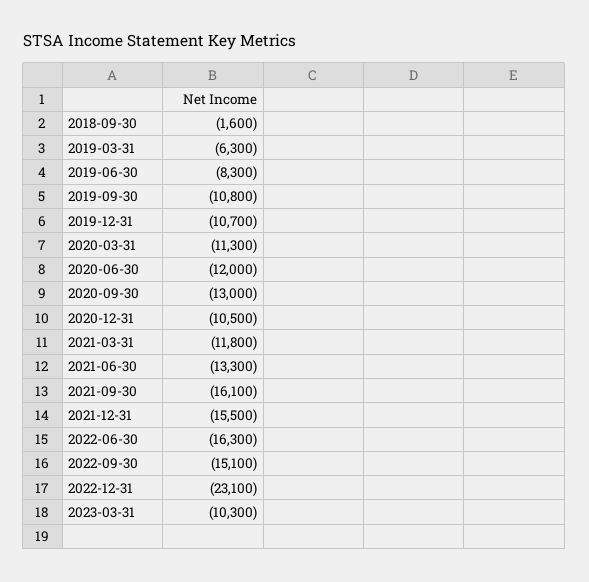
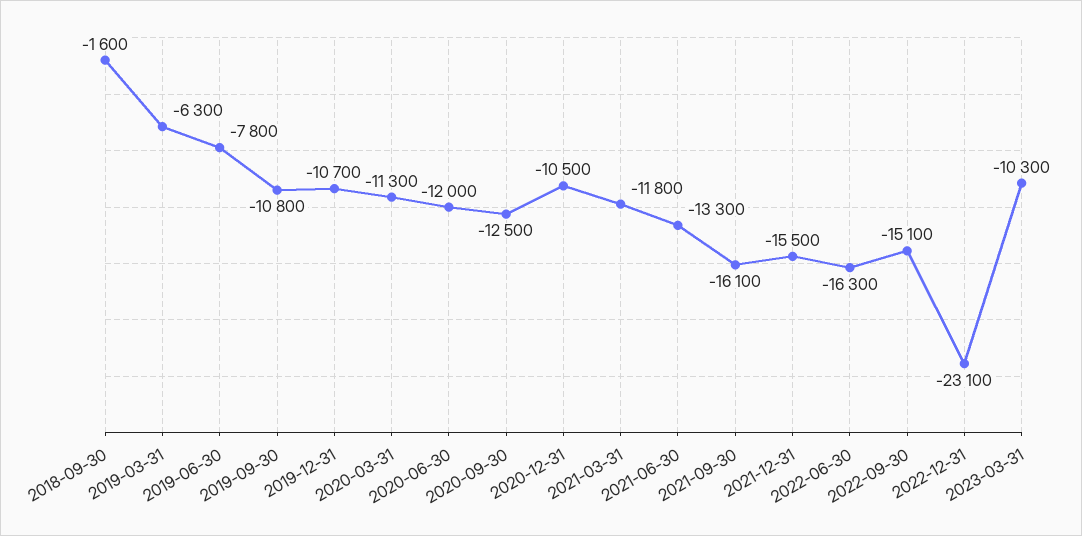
  {
    "2018-09-30": -1600,
    "2019-03-31": -6300,
-   "2019-06-30": -8300,
+   "2019-06-30": -7800,
    "2019-09-30": -10800,
    "2019-12-31": -10700,
    "2020-03-31": -11300,
    "2020-06-30": -12000,
-   "2020-09-30": -13000,
+   "2020-09-30": -12500,
    "2020-12-31": -10500,
    "2021-03-31": -11800,
    "2021-06-30": -13300,
    "2021-09-30": -16100,
    "2021-12-31": -15500,
    "2022-06-30": -16300,
    "2022-09-30": -15100,
    "2022-12-31": -23100,
    "2023-03-31": -10300
  }

